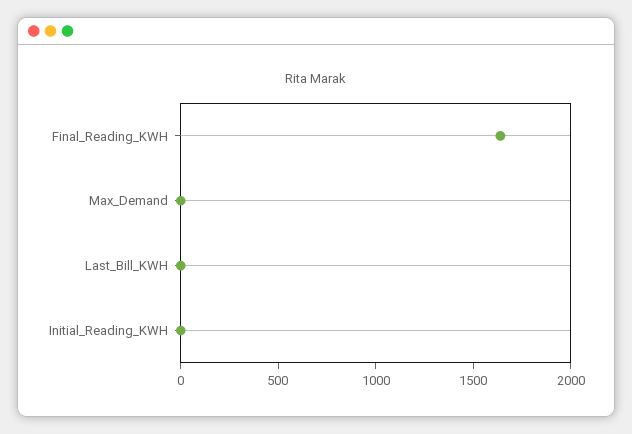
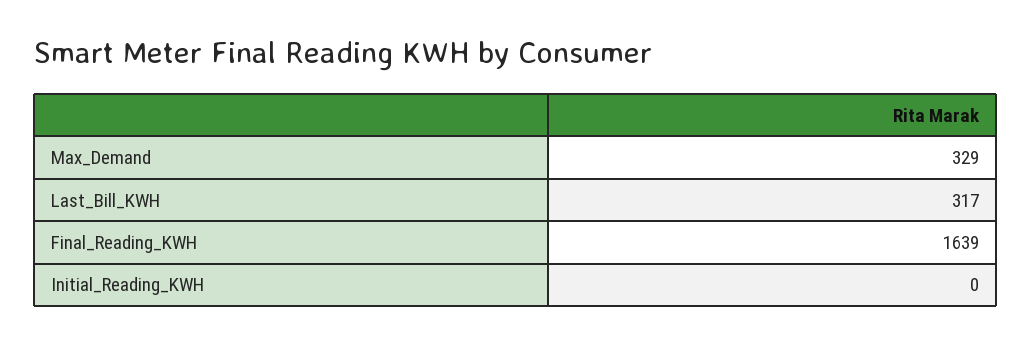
  {
    "Final_Reading_KWH": 1639,
-   "Max_Demand": 0,
+   "Max_Demand": 329,
-   "Last_Bill_KWH": 0,
+   "Last_Bill_KWH": 317,
    "Initial_Reading_KWH": 0
  }

